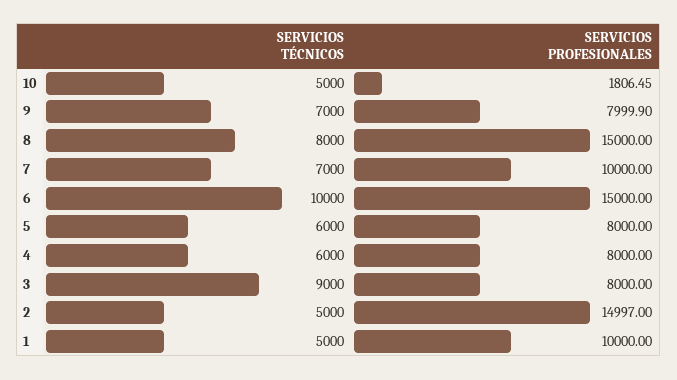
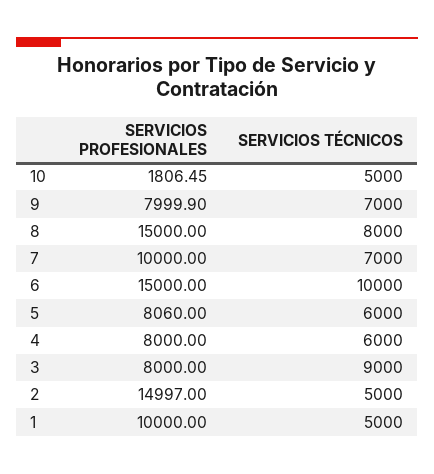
  {
    "SERVICIOS TÉCNICOS": {
      "10": 5000,
      "9": 7000,
      "8": 8000,
      "7": 7000,
      "6": 10000,
      "5": 6000,
      "4": 6000,
      "3": 9000,
      "2": 5000,
      "1": 5000
    },
    "SERVICIOS PROFESIONALES": {
      "10": 1806.45,
      "9": 7999.9,
      "8": 15000,
      "7": 10000,
      "6": 15000,
-     "5": 8000,
+     "5": 8060,
      "4": 8000,
      "3": 8000,
      "2": 14997,
      "1": 10000
    }
  }

